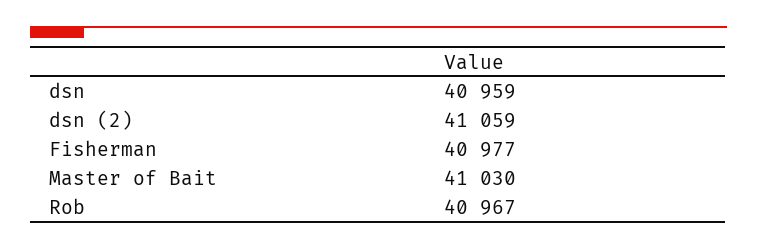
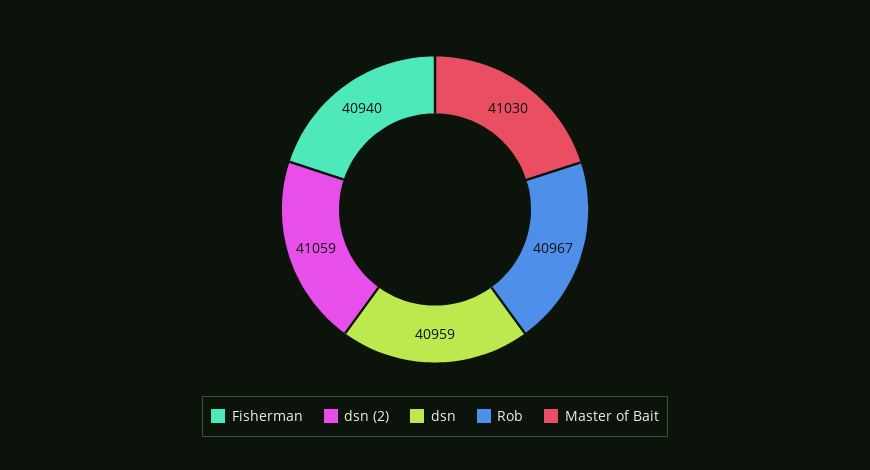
  {
    "dsn": 40959,
    "dsn (2)": 41059,
-   "Fisherman": 40977,
+   "Fisherman": 40940,
    "Master of Bait": 41030,
    "Rob": 40967
  }

